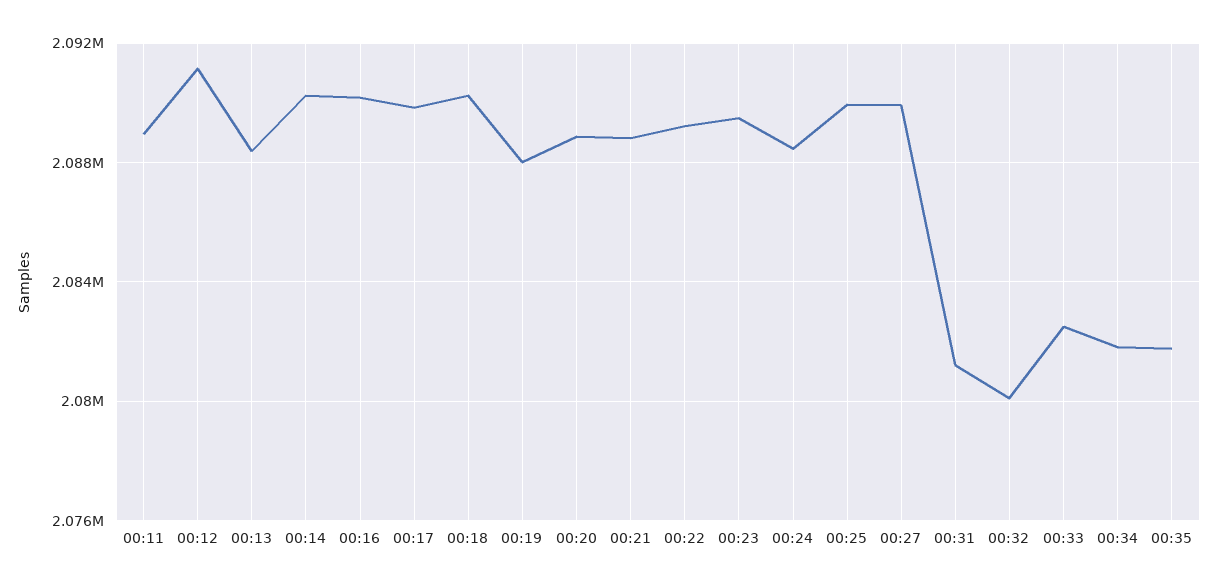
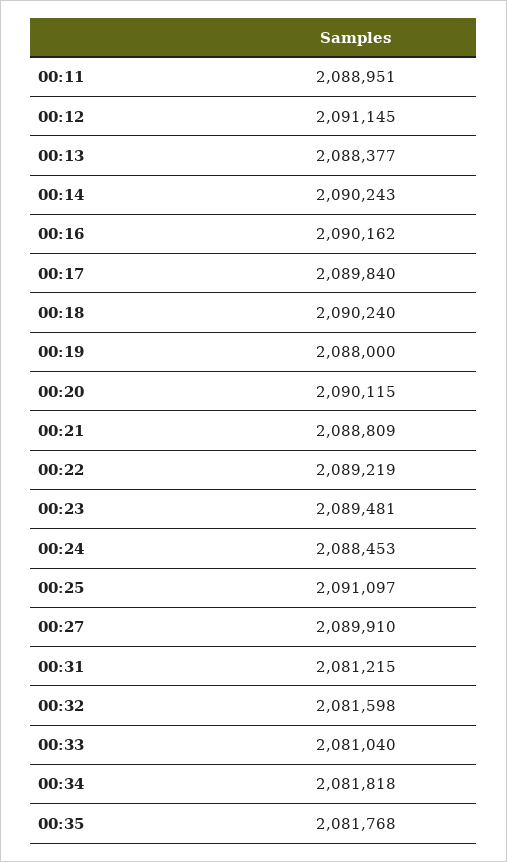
  {
    "00:11": 2088951,
    "00:12": 2091145,
    "00:13": 2088377,
    "00:14": 2090243,
    "00:16": 2090162,
    "00:17": 2089840,
    "00:18": 2090240,
    "00:19": 2088000,
-   "00:20": 2089000,
+   "00:20": 2090115,
    "00:21": 2088809,
    "00:22": 2089219,
    "00:23": 2089481,
    "00:24": 2088453,
-   "00:25": 2090000,
+   "00:25": 2091097,
    "00:27": 2089910,
    "00:31": 2081215,
-   "00:32": 2080000,
+   "00:32": 2081598,
-   "00:33": 2082500,
+   "00:33": 2081040,
    "00:34": 2081818,
    "00:35": 2081768
  }

